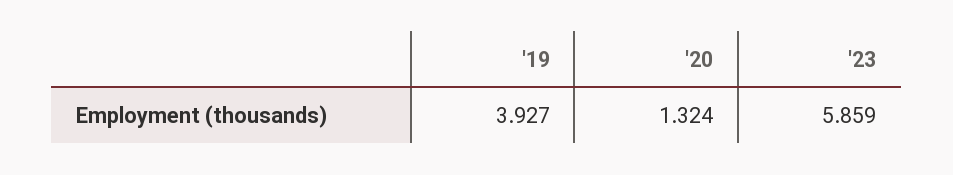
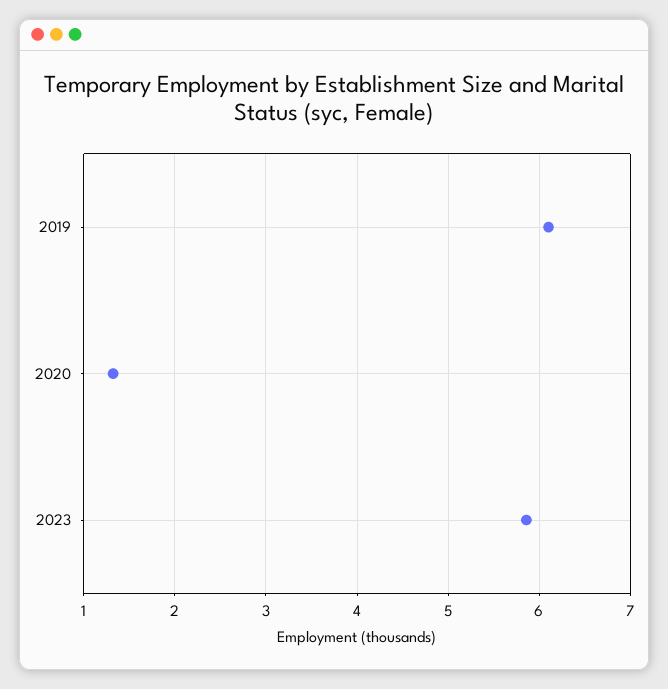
  {
-   "'19": 3.927,
+   "'19": 6.1,
    "'20": 1.324,
    "'23": 5.859
  }

